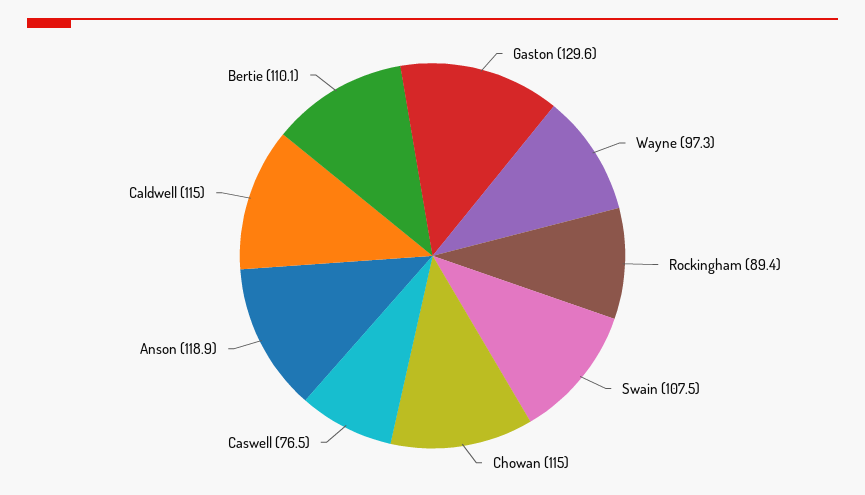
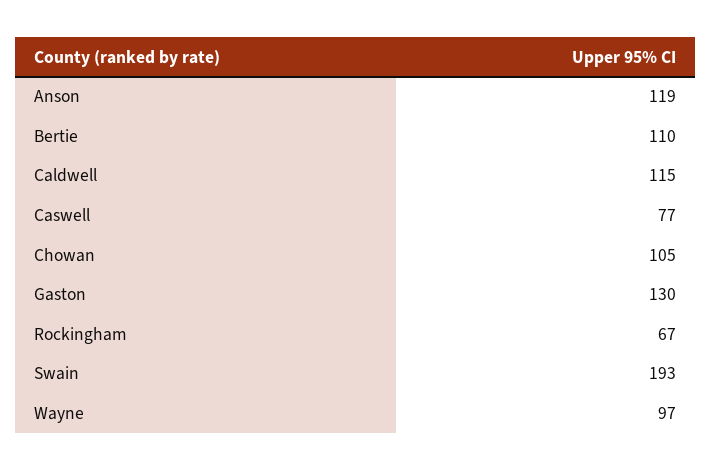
  {
    "Gaston": 129.6,
    "Wayne": 97.3,
-   "Rockingham": 89.4,
+   "Rockingham": 67,
-   "Swain": 107.5,
+   "Swain": 193,
-   "Chowan": 115,
+   "Chowan": 105,
    "Caswell": 76.5,
    "Anson": 118.9,
    "Caldwell": 115,
    "Bertie": 110.1
  }

